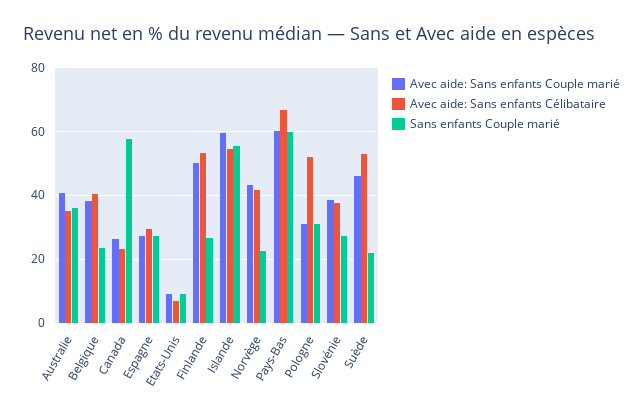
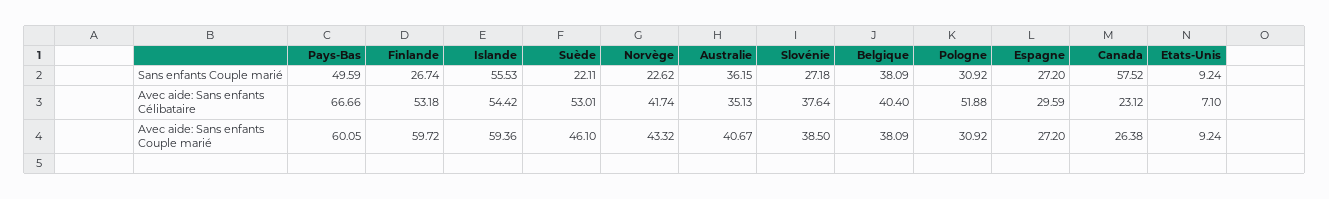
  {
    "Avec aide: Sans enfants Couple marié": {
      "Australie": 40.67,
      "Belgique": 38.09,
      "Canada": 26.38,
      "Espagne": 27.2,
      "Etats-Unis": 9.24,
-     "Finlande": 50,
+     "Finlande": 59.72,
      "Islande": 59.36,
      "Norvège": 43.32,
      "Pays-Bas": 60.05,
      "Pologne": 30.92,
      "Slovénie": 38.5,
      "Suède": 46.1
    },
    "Avec aide: Sans enfants Célibataire": {
      "Australie": 35.13,
      "Belgique": 40.4,
      "Canada": 23.12,
      "Espagne": 29.59,
      "Etats-Unis": 7.1,
      "Finlande": 53.18,
      "Islande": 54.42,
      "Norvège": 41.74,
      "Pays-Bas": 66.66,
      "Pologne": 51.88,
      "Slovénie": 37.64,
      "Suède": 53.01
    },
    "Sans enfants Couple marié": {
      "Australie": 36.15,
-     "Belgique": 24,
+     "Belgique": 38.09,
      "Canada": 57.52,
      "Espagne": 27.2,
      "Etats-Unis": 9.24,
      "Finlande": 26.74,
      "Islande": 55.53,
      "Norvège": 22.62,
-     "Pays-Bas": 60,
+     "Pays-Bas": 49.59,
      "Pologne": 30.92,
      "Slovénie": 27.18,
      "Suède": 22.11
    }
  }

